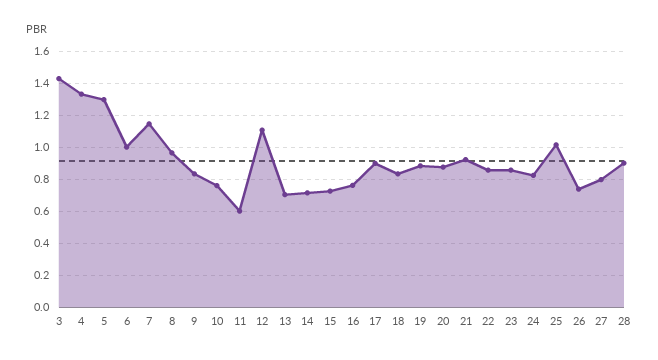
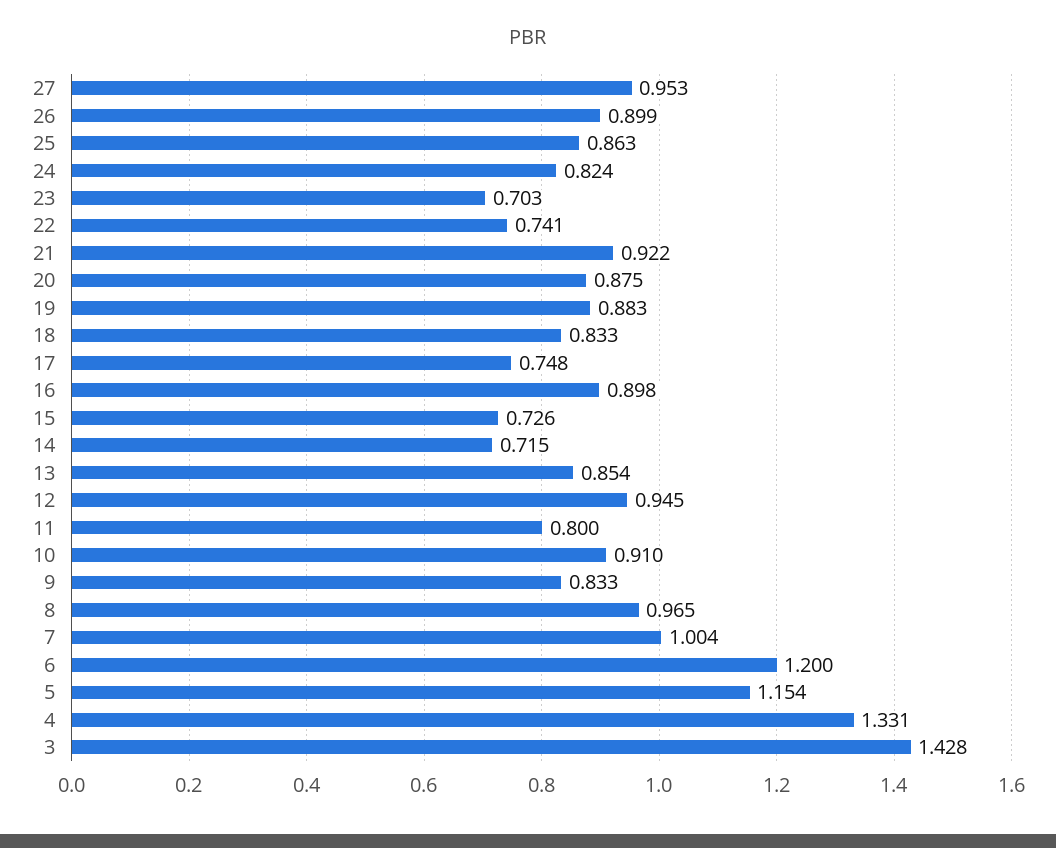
  {
    "3": 1.428,
    "4": 1.331,
-   "5": 1.3,
+   "5": 1.154,
-   "6": 1,
+   "6": 1.2,
-   "7": 1.15,
+   "7": 1.004,
    "8": 0.965,
    "9": 0.833,
-   "10": 0.75,
+   "10": 0.91,
-   "11": 0.6,
+   "11": 0.8,
-   "12": 1.1,
+   "12": 0.945,
-   "13": 0.7,
+   "13": 0.854,
    "14": 0.715,
    "15": 0.726,
-   "16": 0.75,
+   "16": 0.898,
-   "17": 0.9,
+   "17": 0.748,
    "18": 0.833,
    "19": 0.883,
    "20": 0.875,
    "21": 0.922,
-   "22": 0.85,
+   "22": 0.741,
-   "23": 0.85,
+   "23": 0.703,
    "24": 0.824,
-   "25": 1,
+   "25": 0.863,
-   "26": 0.75,
+   "26": 0.899,
-   "27": 0.8,
+   "27": 0.953
-   "28": 0.9
  }

